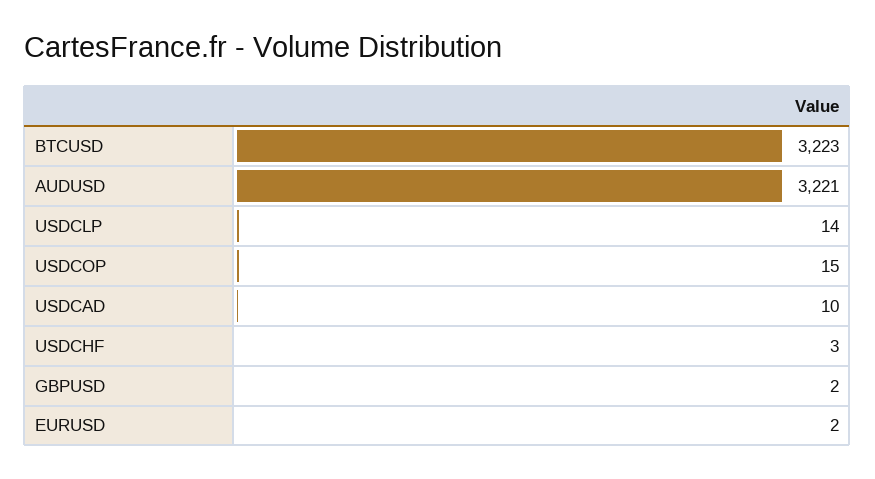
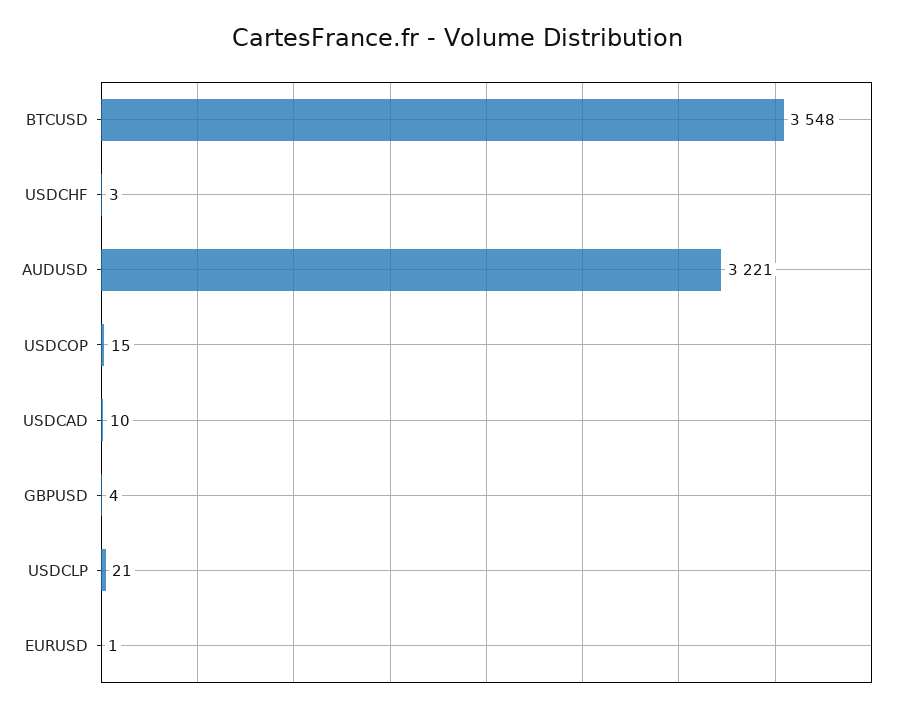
  {
-   "BTCUSD": 3223,
+   "BTCUSD": 3548,
    "AUDUSD": 3221,
-   "USDCLP": 14,
+   "USDCLP": 21,
    "USDCOP": 15,
    "USDCAD": 10,
    "USDCHF": 3,
-   "GBPUSD": 2,
+   "GBPUSD": 4,
-   "EURUSD": 2
+   "EURUSD": 1
  }

